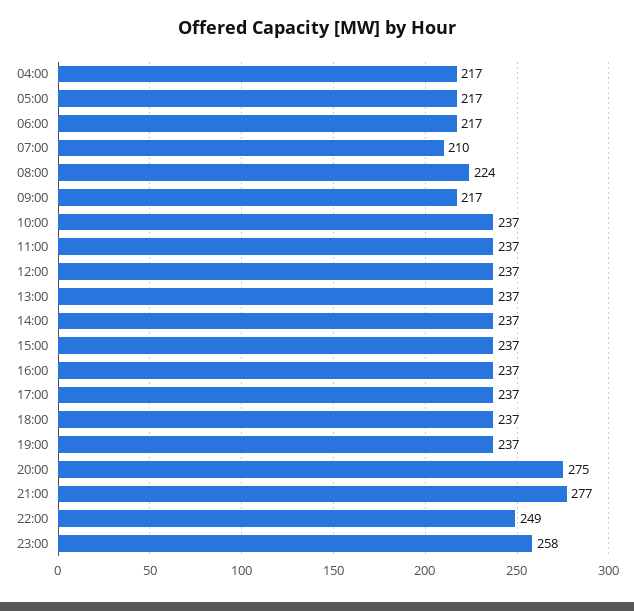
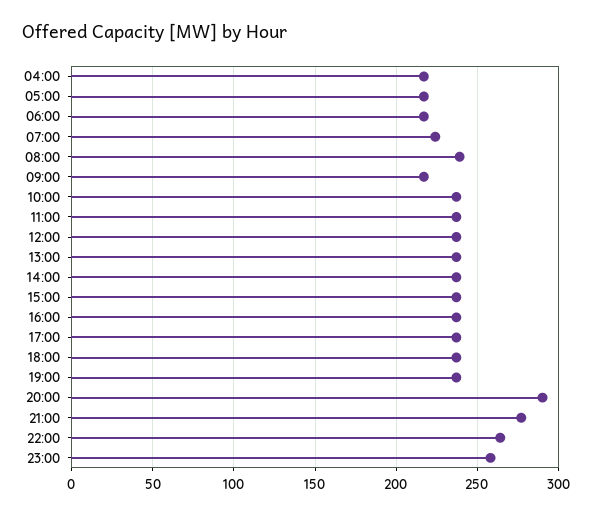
  {
    "04:00": 217,
    "05:00": 217,
    "06:00": 217,
-   "07:00": 210,
+   "07:00": 225,
-   "08:00": 224,
+   "08:00": 240,
    "09:00": 217,
    "10:00": 237,
    "11:00": 237,
    "12:00": 237,
    "13:00": 237,
    "14:00": 237,
    "15:00": 237,
    "16:00": 237,
    "17:00": 237,
    "18:00": 237,
    "19:00": 237,
-   "20:00": 275,
+   "20:00": 290,
    "21:00": 277,
-   "22:00": 249,
+   "22:00": 265,
    "23:00": 258
  }

